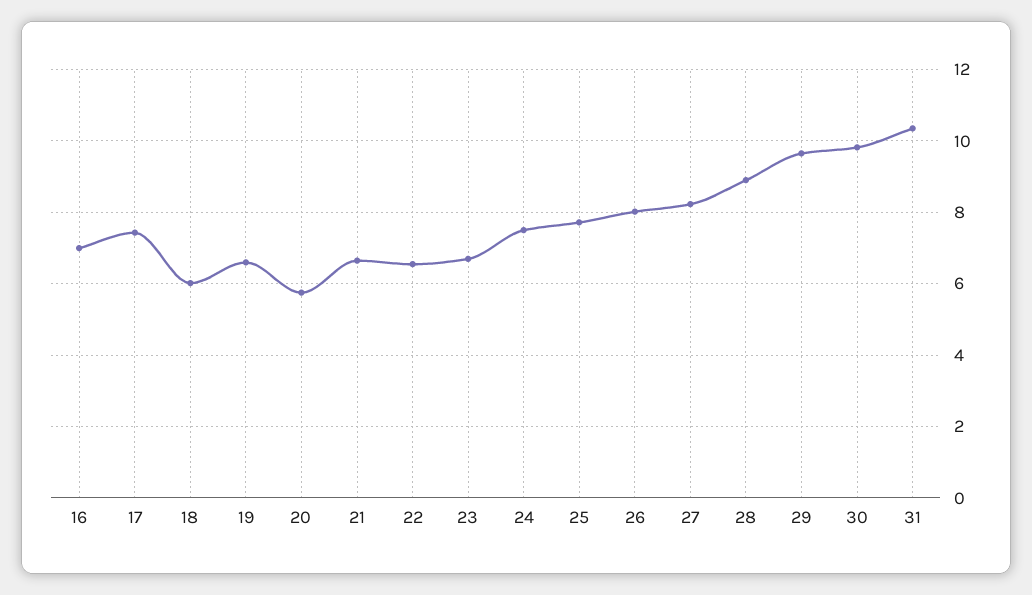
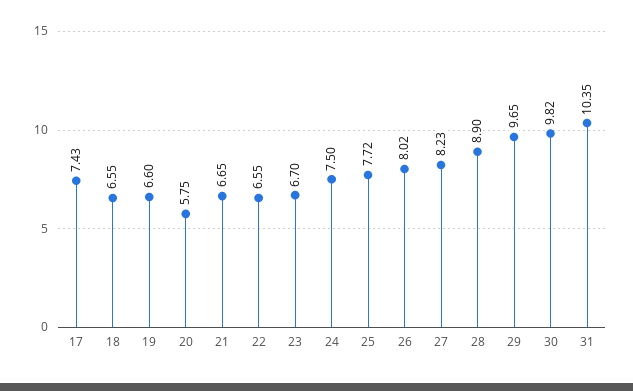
  {
-   "16": 7,
    "17": 7.43,
-   "18": 6,
+   "18": 6.55,
    "19": 6.6,
    "20": 5.75,
    "21": 6.65,
    "22": 6.55,
    "23": 6.7,
    "24": 7.5,
    "25": 7.72,
    "26": 8.02,
    "27": 8.23,
    "28": 8.9,
    "29": 9.65,
    "30": 9.82,
    "31": 10.35
  }

